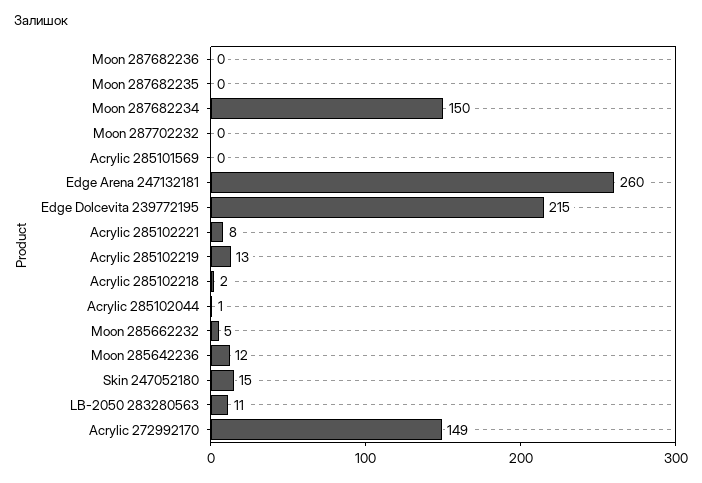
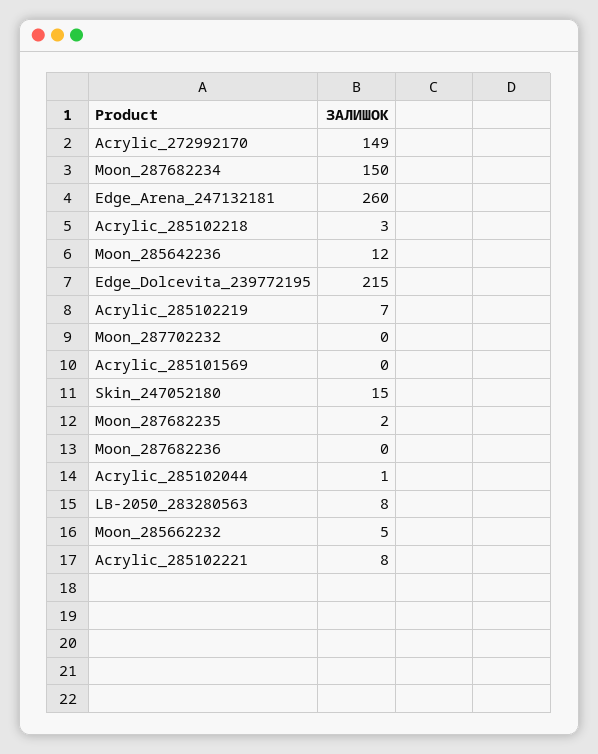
  {
    "Moon 287682236": 0,
-   "Moon 287682235": 0,
+   "Moon 287682235": 2,
    "Moon 287682234": 150,
    "Moon 287702232": 0,
    "Acrylic 285101569": 0,
    "Edge Arena 247132181": 260,
    "Edge Dolcevita 239772195": 215,
    "Acrylic 285102221": 8,
-   "Acrylic 285102219": 13,
+   "Acrylic 285102219": 7,
-   "Acrylic 285102218": 2,
+   "Acrylic 285102218": 3,
    "Acrylic 285102044": 1,
    "Moon 285662232": 5,
    "Moon 285642236": 12,
    "Skin 247052180": 15,
-   "LB-2050 283280563": 11,
+   "LB-2050 283280563": 8,
    "Acrylic 272992170": 149
  }

